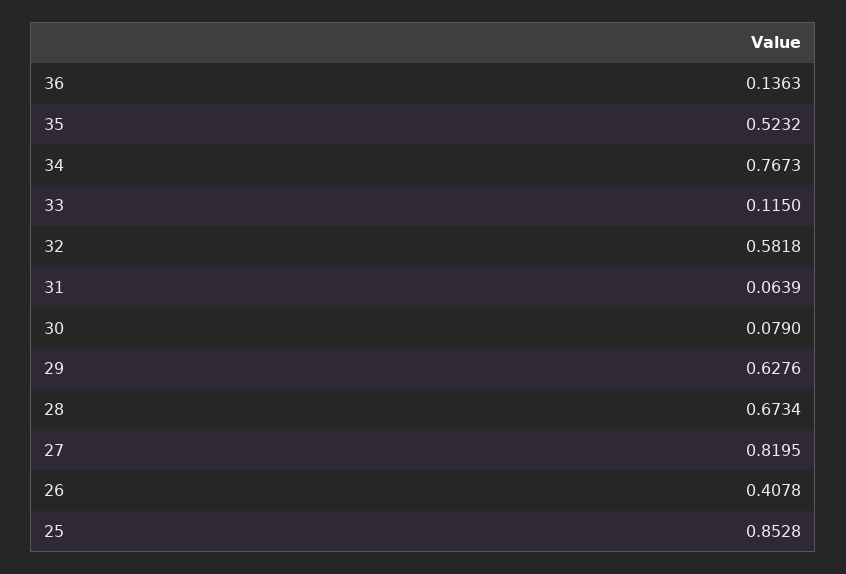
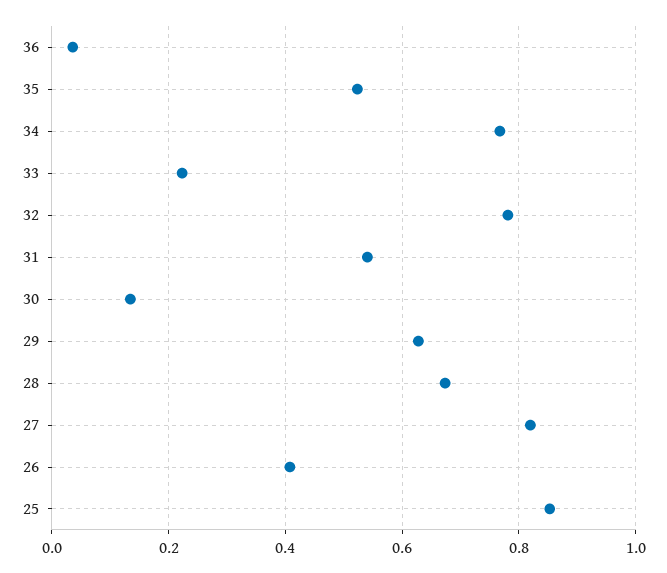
  {
-   "36": 0.1363,
+   "36": 0.04,
    "35": 0.5232,
    "34": 0.7673,
-   "33": 0.115,
+   "33": 0.22,
-   "32": 0.5818,
+   "32": 0.78,
-   "31": 0.0639,
+   "31": 0.54,
-   "30": 0.079,
+   "30": 0.14,
    "29": 0.6276,
    "28": 0.6734,
    "27": 0.8195,
    "26": 0.4078,
    "25": 0.8528
  }

